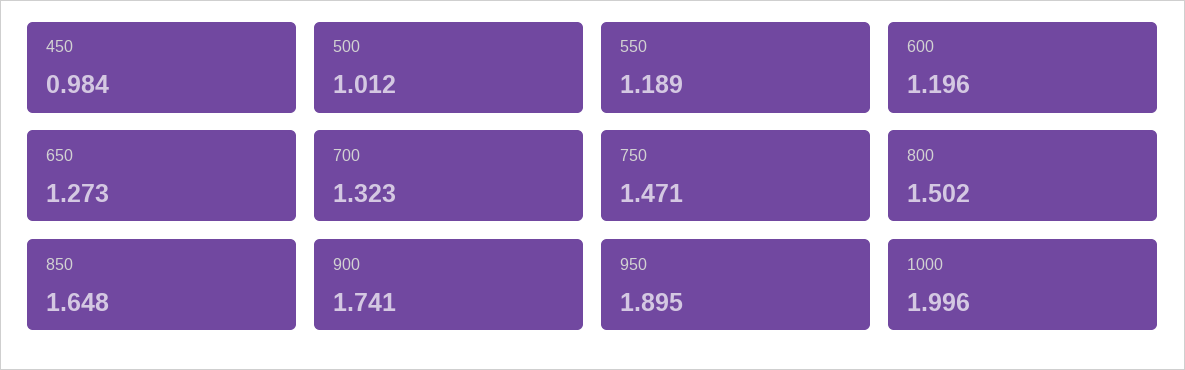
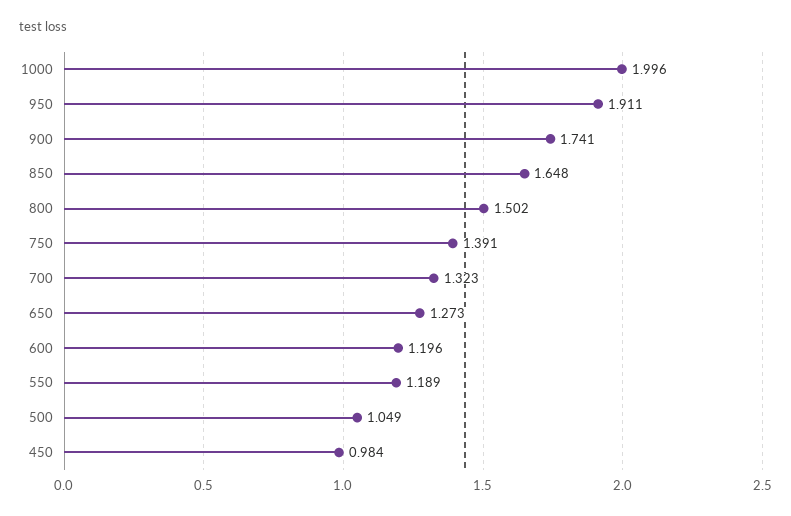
  {
    "450": 0.984,
-   "500": 1.012,
+   "500": 1.049,
    "550": 1.189,
    "600": 1.196,
    "650": 1.273,
    "700": 1.323,
-   "750": 1.471,
+   "750": 1.391,
    "800": 1.502,
    "850": 1.648,
    "900": 1.741,
-   "950": 1.895,
+   "950": 1.911,
    "1000": 1.996
  }

